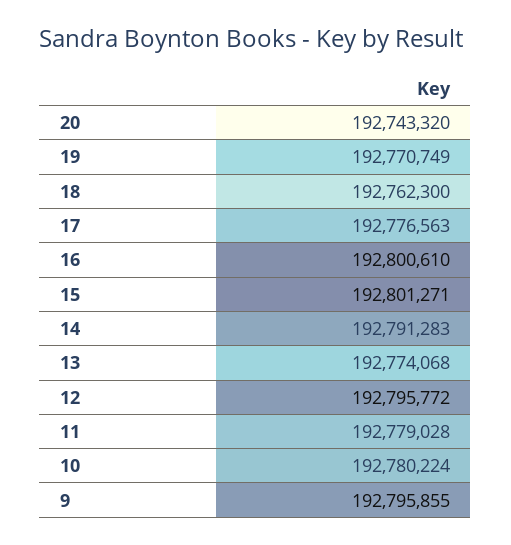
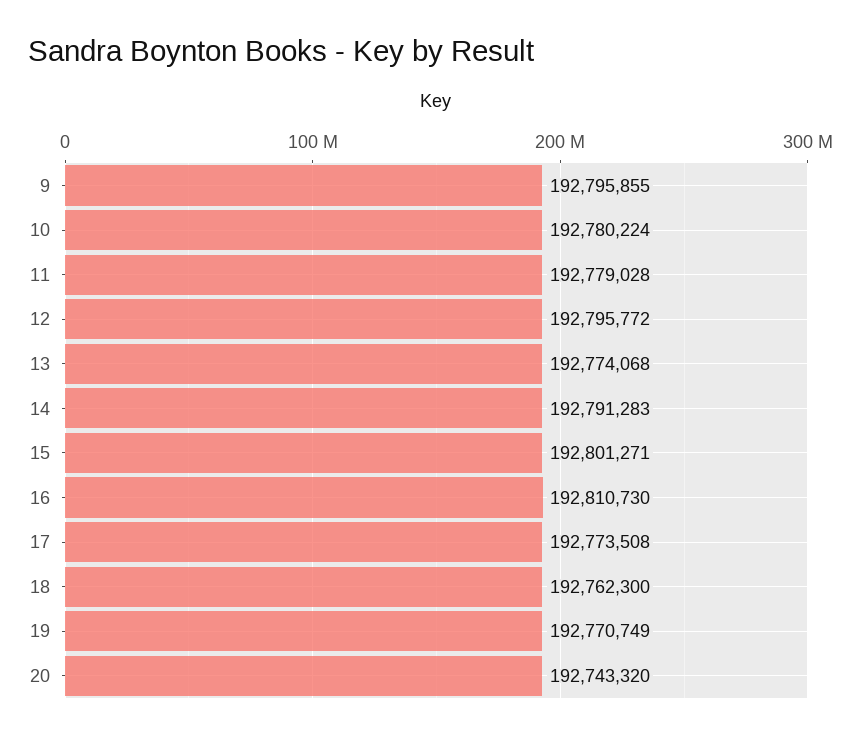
  {
    "20": 192743320,
    "19": 192770749,
    "18": 192762300,
-   "17": 192776563,
+   "17": 192773508,
-   "16": 192800610,
+   "16": 192810730,
    "15": 192801271,
    "14": 192791283,
    "13": 192774068,
    "12": 192795772,
    "11": 192779028,
    "10": 192780224,
    "9": 192795855
  }

